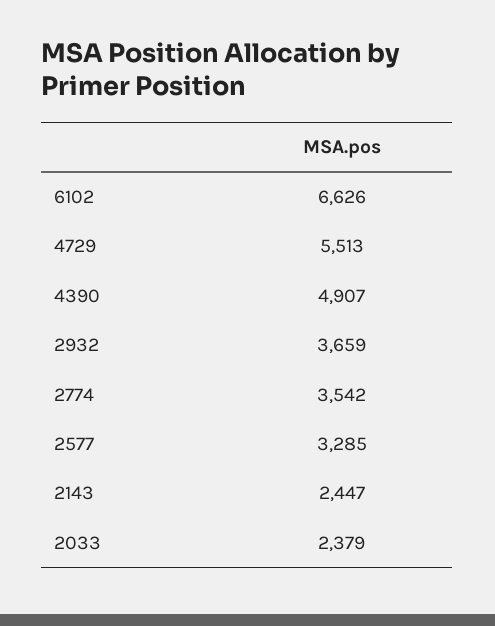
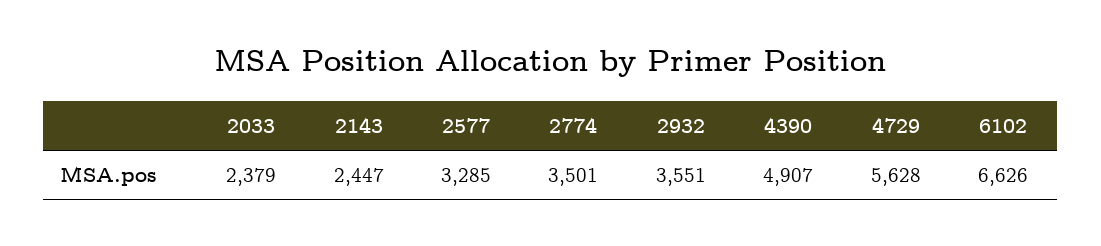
  {
    "6102": 6626,
-   "4729": 5513,
+   "4729": 5628,
    "4390": 4907,
-   "2932": 3659,
+   "2932": 3551,
-   "2774": 3542,
+   "2774": 3501,
    "2577": 3285,
    "2143": 2447,
    "2033": 2379
  }

